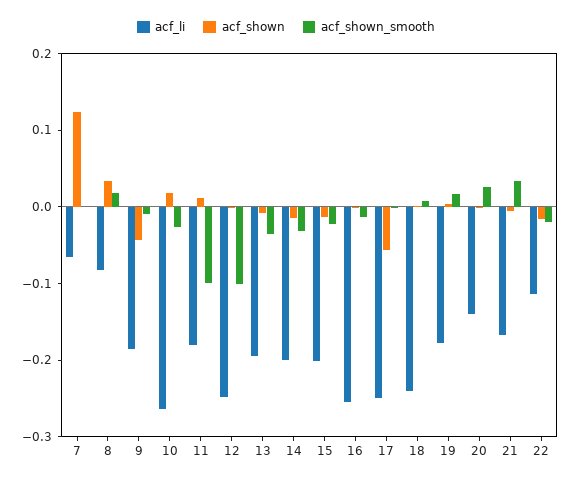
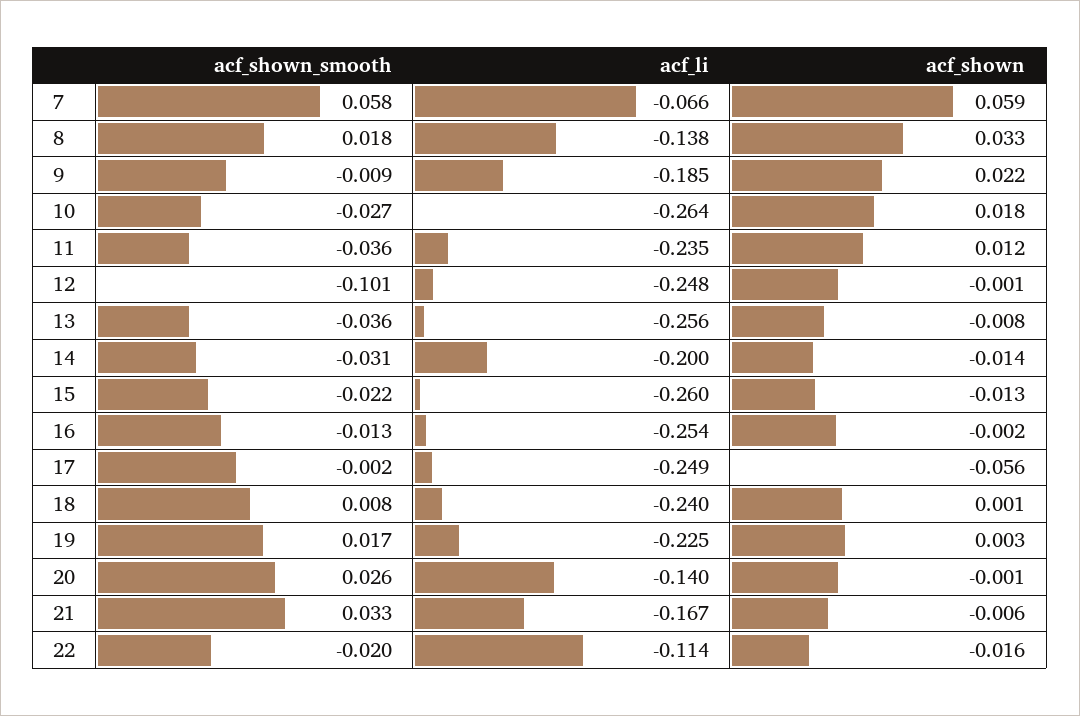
  {
    "acf_li": {
      "7": -0.066,
-     "8": -0.08,
+     "8": -0.138,
      "9": -0.185,
      "10": -0.264,
-     "11": -0.18,
+     "11": -0.235,
      "12": -0.248,
-     "13": -0.2,
+     "13": -0.256,
      "14": -0.2,
-     "15": -0.2,
+     "15": -0.26,
      "16": -0.254,
      "17": -0.249,
      "18": -0.24,
-     "19": -0.18,
+     "19": -0.225,
      "20": -0.14,
      "21": -0.167,
      "22": -0.114
    },
    "acf_shown": {
-     "7": 0.12,
+     "7": 0.059,
      "8": 0.033,
-     "9": -0.04,
+     "9": 0.022,
      "10": 0.018,
      "11": 0.012,
      "12": -0.001,
      "13": -0.008,
      "14": -0.014,
      "15": -0.013,
      "16": -0.002,
      "17": -0.056,
      "18": 0.001,
      "19": 0.003,
      "20": -0.001,
      "21": -0.006,
      "22": -0.016
    },
    "acf_shown_smooth": {
-     "7": 0,
+     "7": 0.058,
      "8": 0.018,
      "9": -0.009,
      "10": -0.027,
-     "11": -0.1,
+     "11": -0.036,
      "12": -0.101,
      "13": -0.036,
      "14": -0.031,
      "15": -0.022,
      "16": -0.013,
      "17": -0.002,
      "18": 0.008,
      "19": 0.017,
      "20": 0.026,
      "21": 0.033,
      "22": -0.02
    }
  }

